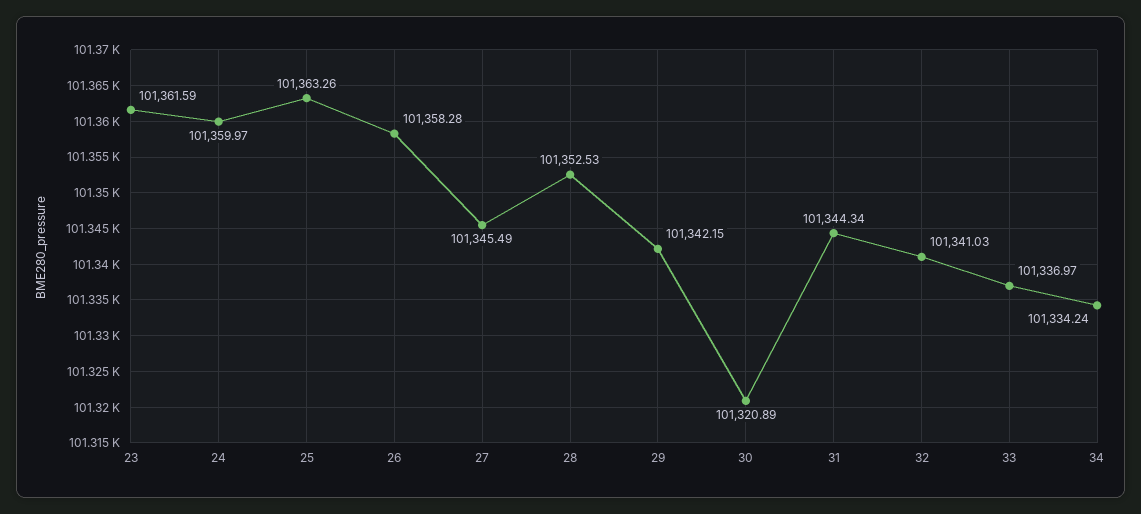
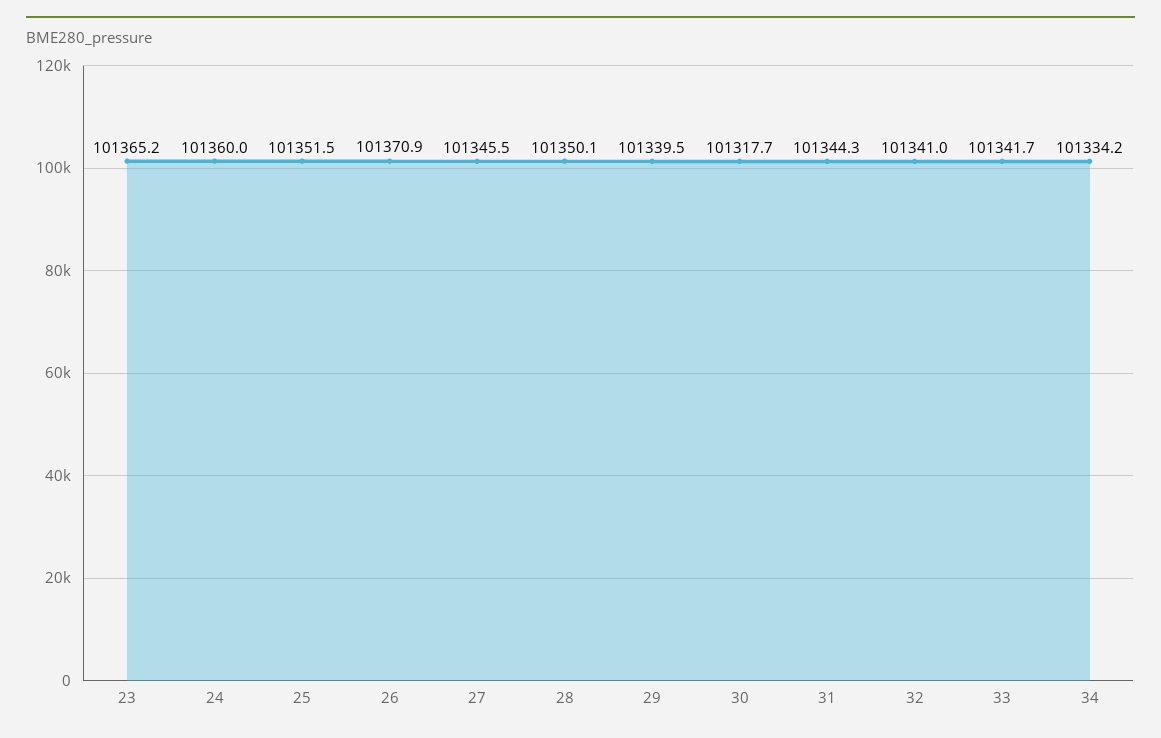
  {
-   "23": 101361.59,
+   "23": 101365.2,
    "24": 101359.97,
-   "25": 101363.26,
+   "25": 101351.5,
-   "26": 101358.28,
+   "26": 101370.9,
    "27": 101345.49,
-   "28": 101352.53,
+   "28": 101350.1,
-   "29": 101342.15,
+   "29": 101339.5,
-   "30": 101320.89,
+   "30": 101317.7,
    "31": 101344.34,
    "32": 101341.03,
-   "33": 101336.97,
+   "33": 101341.7,
    "34": 101334.24
  }

